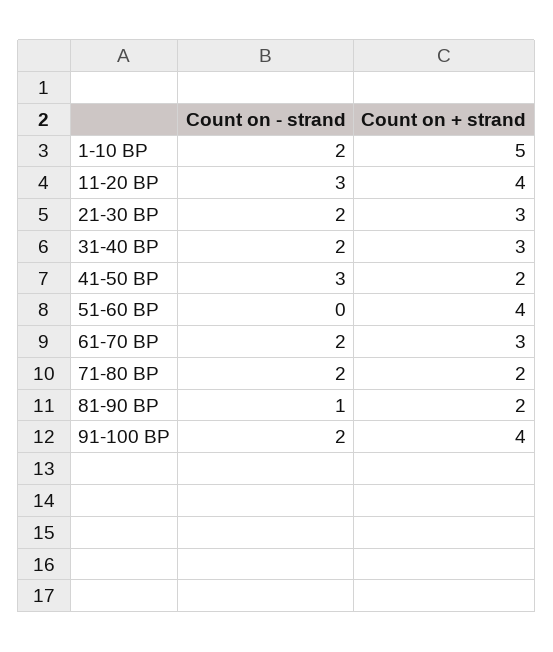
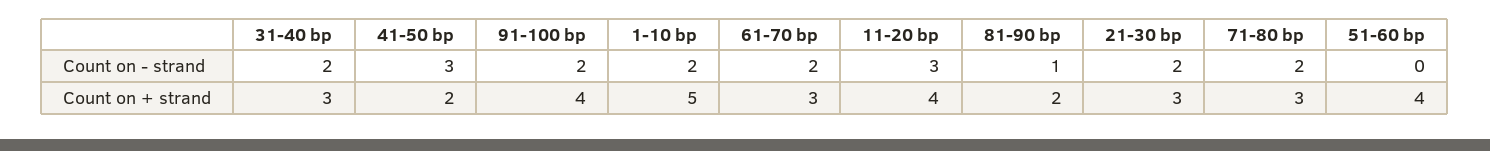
  {
    "Count on - strand": {
      "1-10 BP": 2,
      "11-20 BP": 3,
      "21-30 BP": 2,
      "31-40 BP": 2,
      "41-50 BP": 3,
      "51-60 BP": 0,
      "61-70 BP": 2,
      "71-80 BP": 2,
      "81-90 BP": 1,
      "91-100 BP": 2
    },
    "Count on + strand": {
      "1-10 BP": 5,
      "11-20 BP": 4,
      "21-30 BP": 3,
      "31-40 BP": 3,
      "41-50 BP": 2,
      "51-60 BP": 4,
      "61-70 BP": 3,
-     "71-80 BP": 2,
+     "71-80 BP": 3,
      "81-90 BP": 2,
      "91-100 BP": 4
    }
  }

